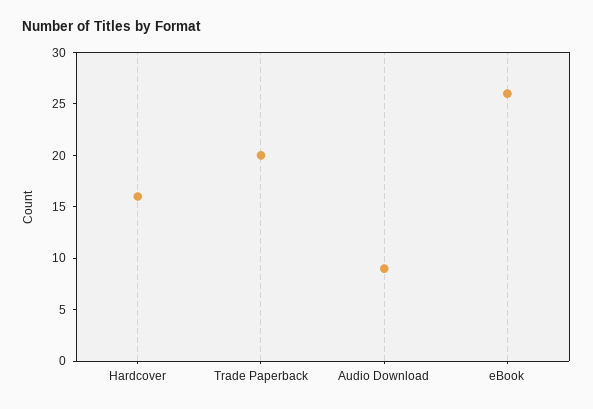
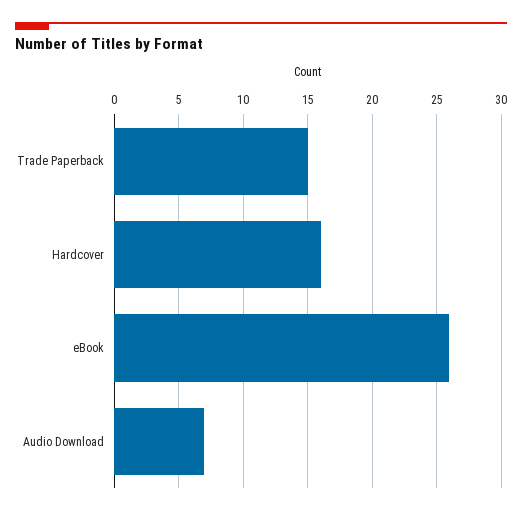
  {
    "Hardcover": 16,
-   "Trade Paperback": 20,
+   "Trade Paperback": 15,
-   "Audio Download": 9,
+   "Audio Download": 7,
    "eBook": 26
  }

